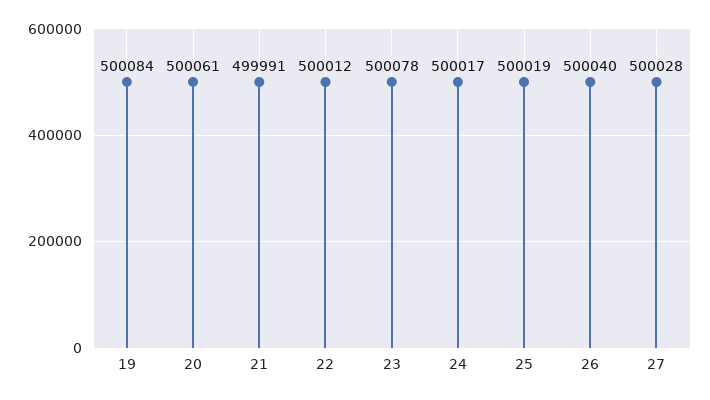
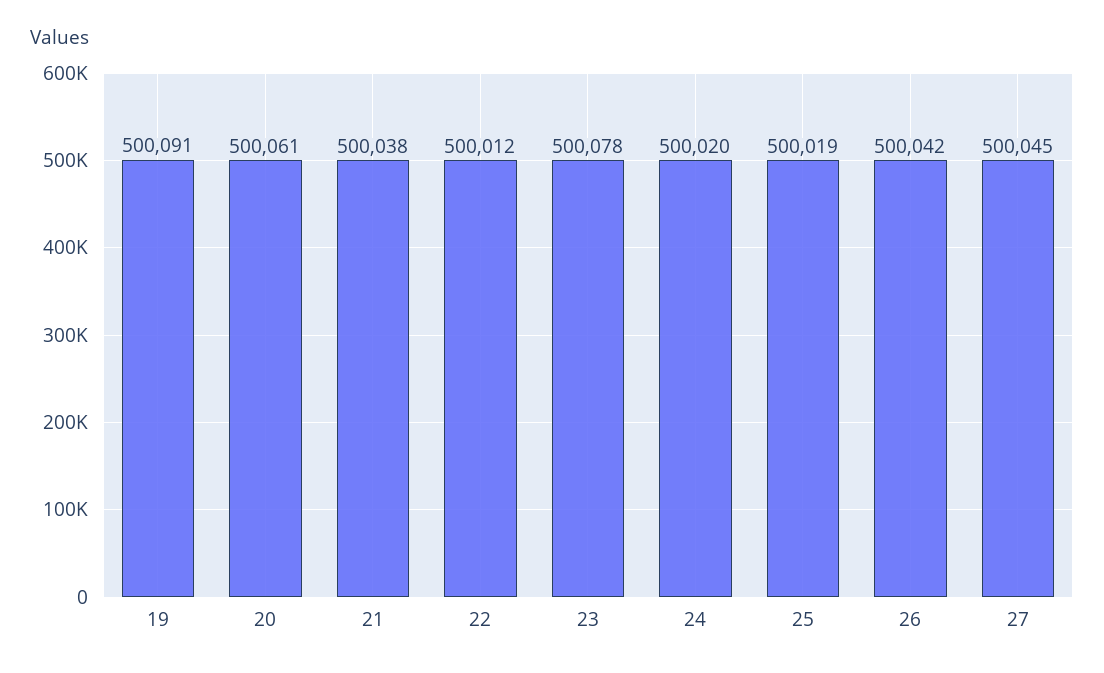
  {
-   "19": 500084,
+   "19": 500091,
    "20": 500061,
-   "21": 499991,
+   "21": 500038,
    "22": 500012,
    "23": 500078,
-   "24": 500017,
+   "24": 500020,
    "25": 500019,
-   "26": 500040,
+   "26": 500042,
-   "27": 500028
+   "27": 500045
  }

